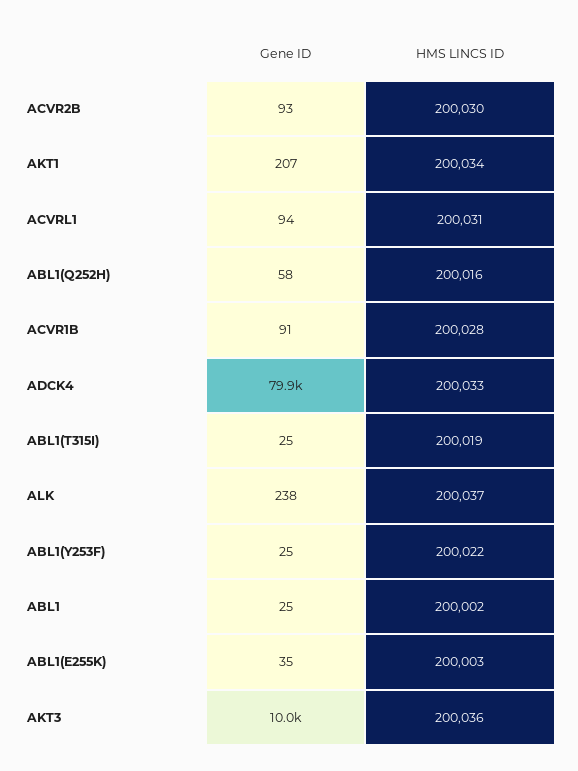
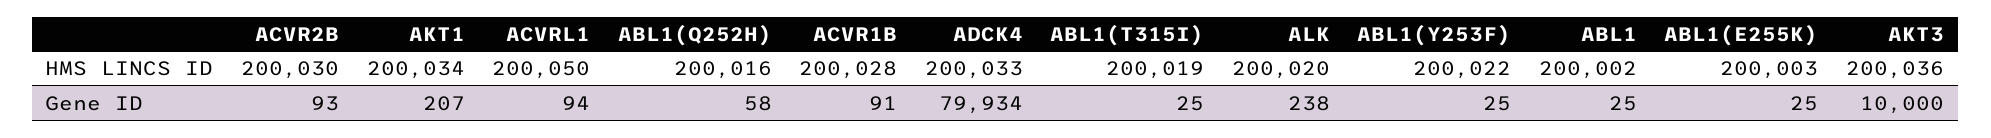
  {
    "Gene ID": {
      "ACVR2B": 93,
      "AKT1": 207,
      "ACVRL1": 94,
      "ABL1(Q252H)": 58,
      "ACVR1B": 91,
      "ADCK4": 79934,
      "ABL1(T315I)": 25,
      "ALK": 238,
      "ABL1(Y253F)": 25,
      "ABL1": 25,
-     "ABL1(E255K)": 35,
+     "ABL1(E255K)": 25,
      "AKT3": 10000
    },
    "HMS LINCS ID": {
      "ACVR2B": 200030,
      "AKT1": 200034,
-     "ACVRL1": 200031,
+     "ACVRL1": 200050,
      "ABL1(Q252H)": 200016,
      "ACVR1B": 200028,
      "ADCK4": 200033,
      "ABL1(T315I)": 200019,
-     "ALK": 200037,
+     "ALK": 200020,
      "ABL1(Y253F)": 200022,
      "ABL1": 200002,
      "ABL1(E255K)": 200003,
      "AKT3": 200036
    }
  }

